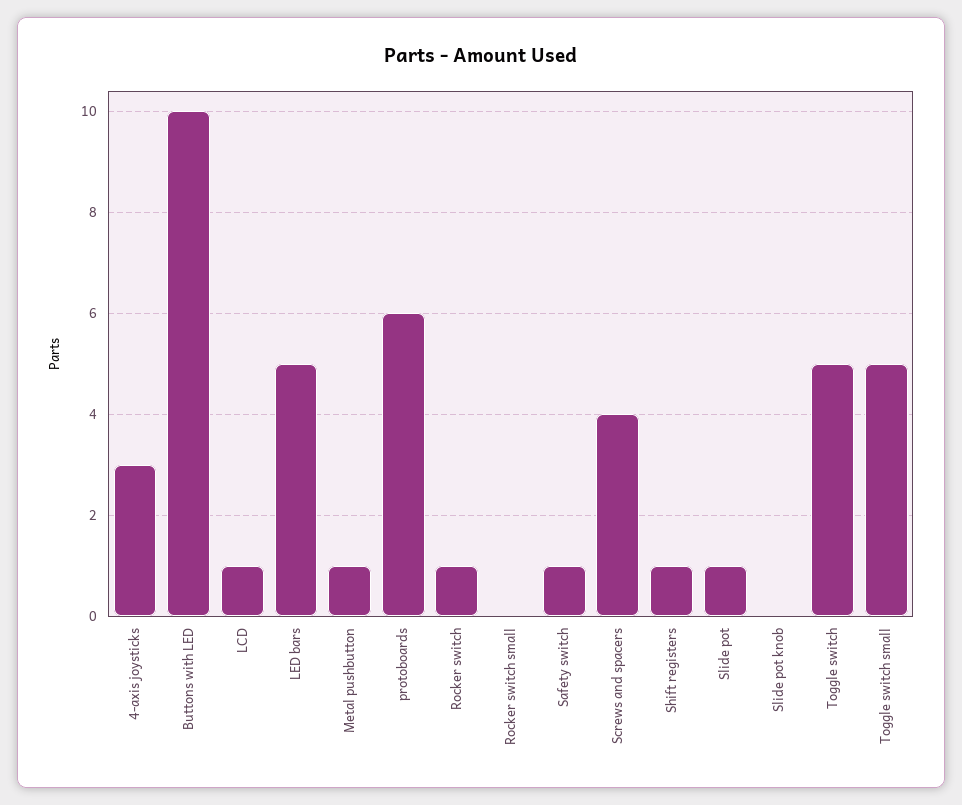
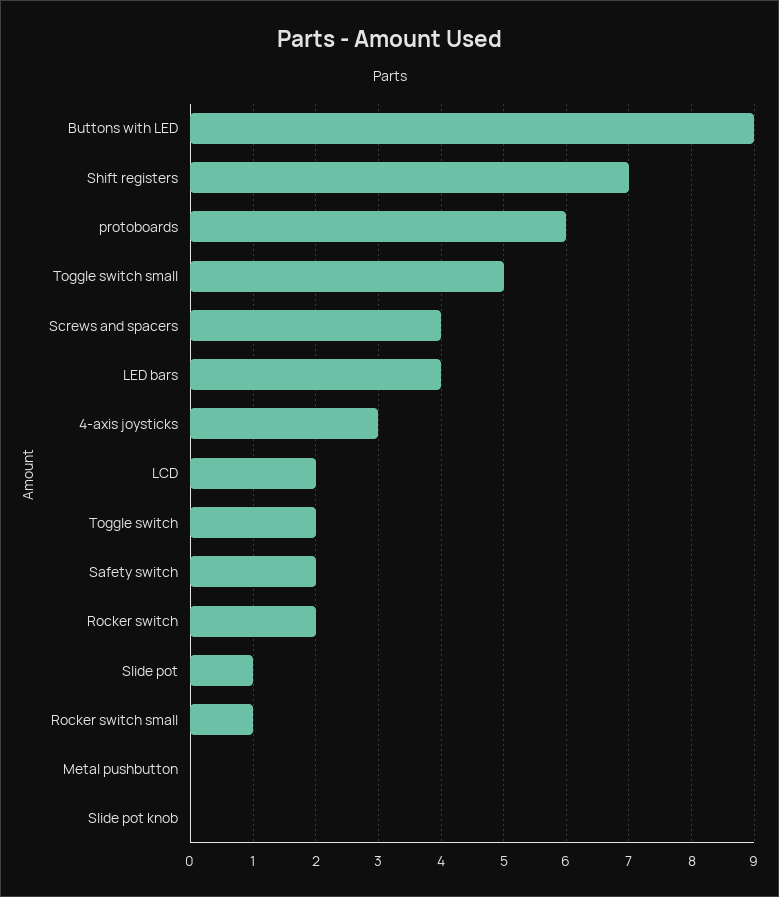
  {
    "4-axis joysticks": 3,
-   "Buttons with LED": 10,
+   "Buttons with LED": 9,
-   "LCD": 1,
+   "LCD": 2,
-   "LED bars": 5,
+   "LED bars": 4,
-   "Metal pushbutton": 1,
+   "Metal pushbutton": 0,
    "protoboards": 6,
-   "Rocker switch": 1,
+   "Rocker switch": 2,
-   "Rocker switch small": 0,
+   "Rocker switch small": 1,
-   "Safety switch": 1,
+   "Safety switch": 2,
    "Screws and spacers": 4,
-   "Shift registers": 1,
+   "Shift registers": 7,
    "Slide pot": 1,
    "Slide pot knob": 0,
-   "Toggle switch": 5,
+   "Toggle switch": 2,
    "Toggle switch small": 5
  }

